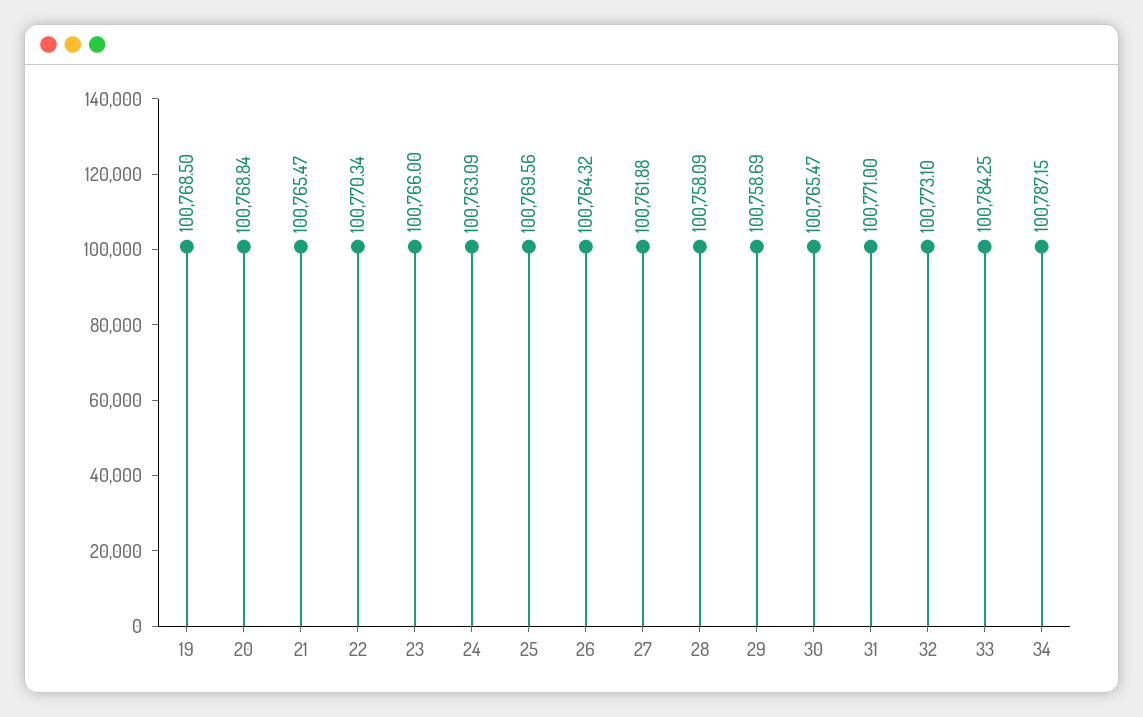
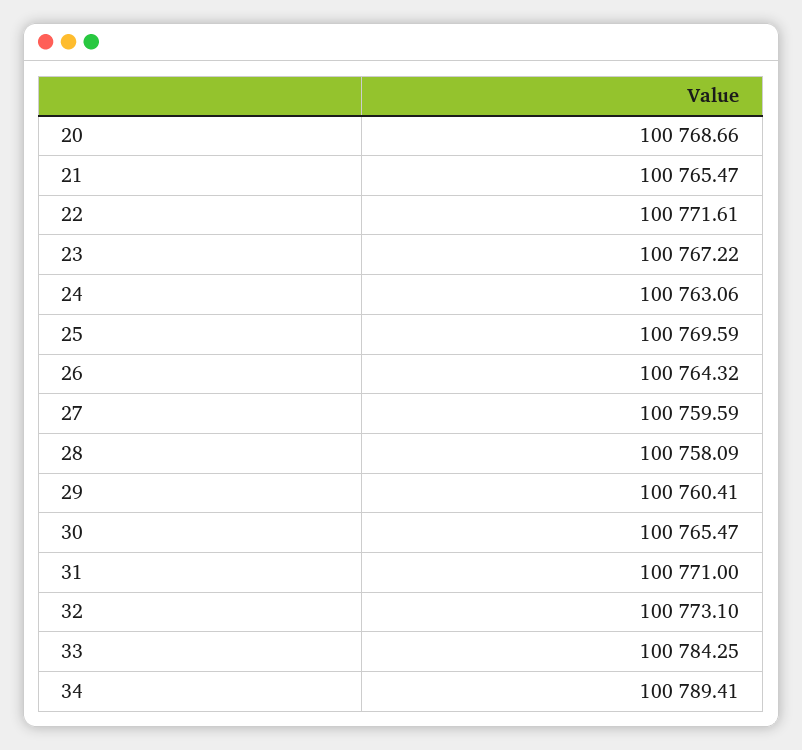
  {
-   "19": 100768.5,
-   "20": 100768.84,
+   "20": 100768.66,
    "21": 100765.47,
-   "22": 100770.34,
+   "22": 100771.61,
-   "23": 100766,
+   "23": 100767.22,
-   "24": 100763.09,
+   "24": 100763.06,
-   "25": 100769.56,
+   "25": 100769.59,
    "26": 100764.32,
-   "27": 100761.88,
+   "27": 100759.59,
    "28": 100758.09,
-   "29": 100758.69,
+   "29": 100760.41,
    "30": 100765.47,
    "31": 100771,
    "32": 100773.1,
    "33": 100784.25,
-   "34": 100787.15
+   "34": 100789.41
  }

